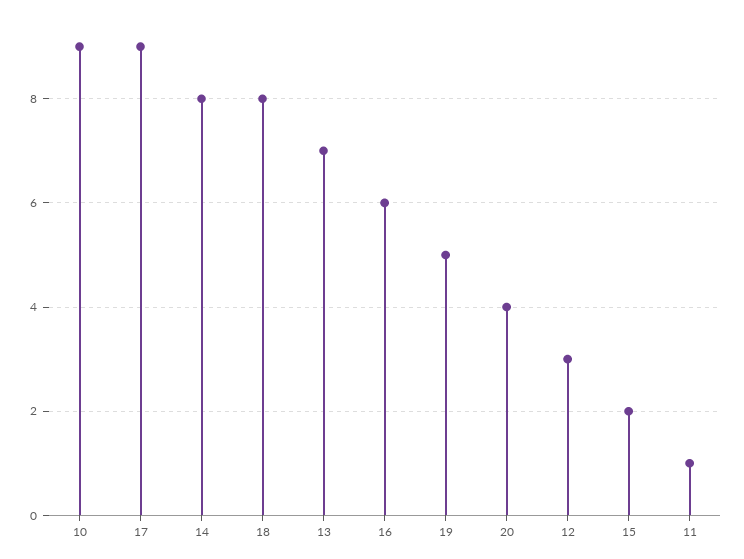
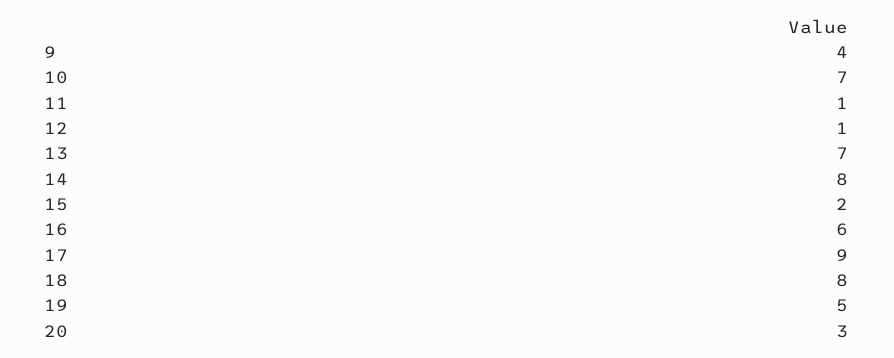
  {
-   "10": 9,
+   "10": 7,
    "17": 9,
    "14": 8,
    "18": 8,
    "13": 7,
    "16": 6,
    "19": 5,
-   "20": 4,
+   "20": 3,
-   "12": 3,
+   "12": 1,
    "15": 2,
-   "11": 1
+   "11": 1,
+   "9": 4
  }

